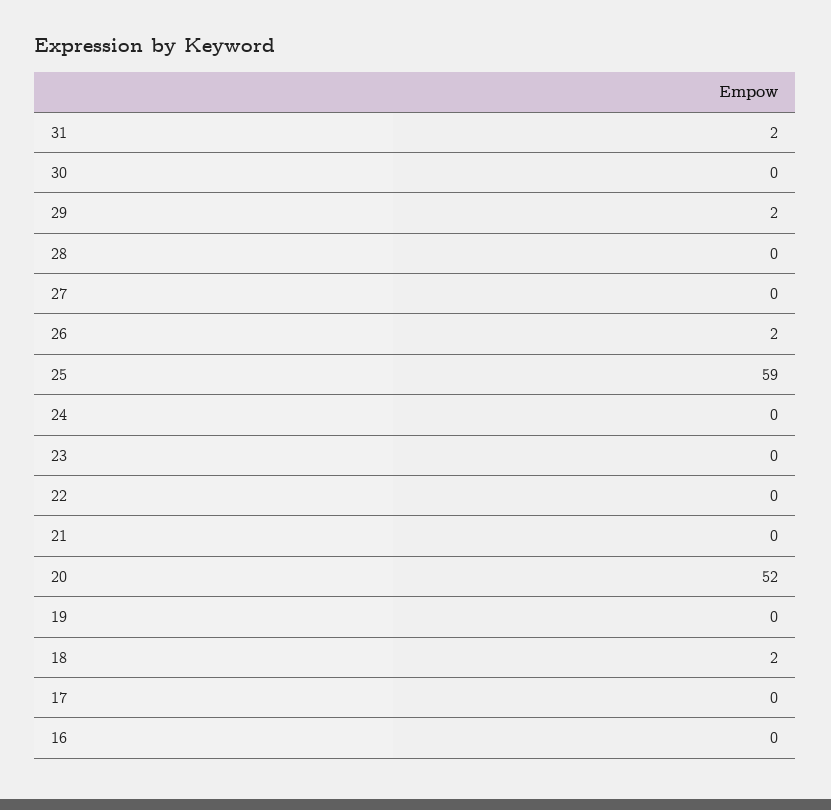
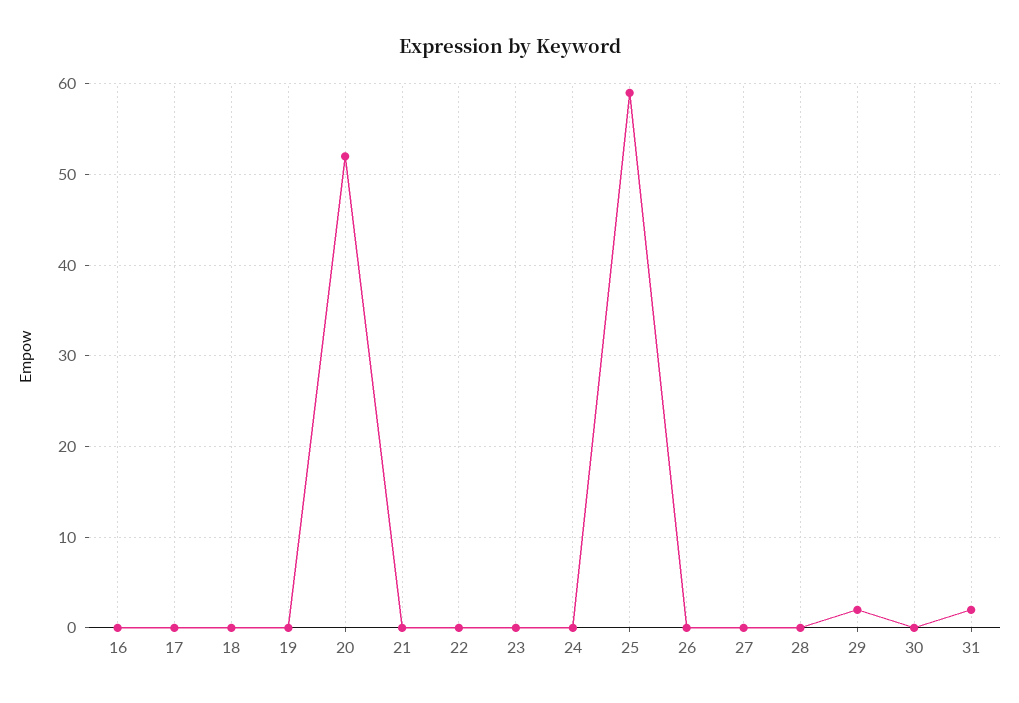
  {
    "31": 2,
    "30": 0,
    "29": 2,
    "28": 0,
    "27": 0,
-   "26": 2,
+   "26": 0,
    "25": 59,
    "24": 0,
    "23": 0,
    "22": 0,
    "21": 0,
    "20": 52,
    "19": 0,
-   "18": 2,
+   "18": 0,
    "17": 0,
    "16": 0
  }

